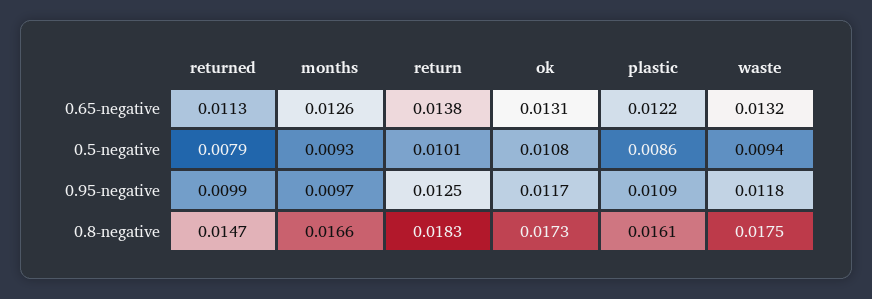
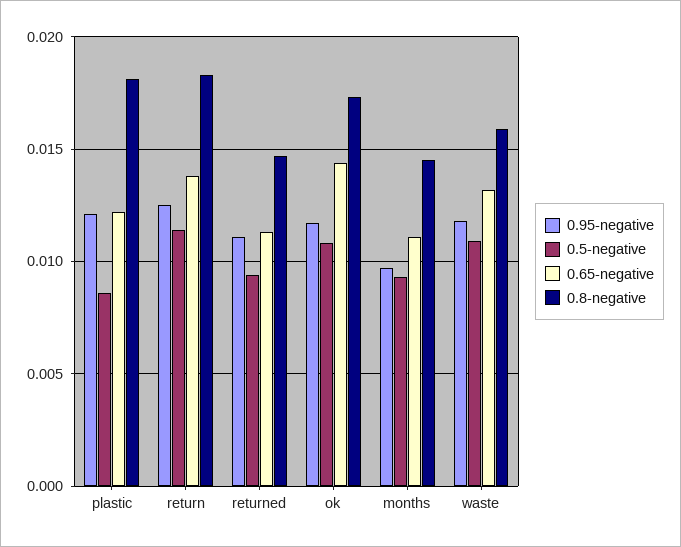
  {
    "0.65-negative": {
      "returned": 0.0113,
-     "months": 0.0126,
+     "months": 0.011,
      "return": 0.0138,
-     "ok": 0.0131,
+     "ok": 0.0145,
      "plastic": 0.0122,
      "waste": 0.0132
    },
    "0.5-negative": {
-     "returned": 0.0079,
+     "returned": 0.0095,
      "months": 0.0093,
-     "return": 0.0101,
+     "return": 0.0115,
      "ok": 0.0108,
      "plastic": 0.0086,
-     "waste": 0.0094
+     "waste": 0.011
    },
    "0.95-negative": {
-     "returned": 0.0099,
+     "returned": 0.011,
      "months": 0.0097,
      "return": 0.0125,
      "ok": 0.0117,
-     "plastic": 0.0109,
+     "plastic": 0.012,
      "waste": 0.0118
    },
    "0.8-negative": {
      "returned": 0.0147,
-     "months": 0.0166,
+     "months": 0.0145,
      "return": 0.0183,
      "ok": 0.0173,
-     "plastic": 0.0161,
+     "plastic": 0.018,
-     "waste": 0.0175
+     "waste": 0.016
    }
  }

